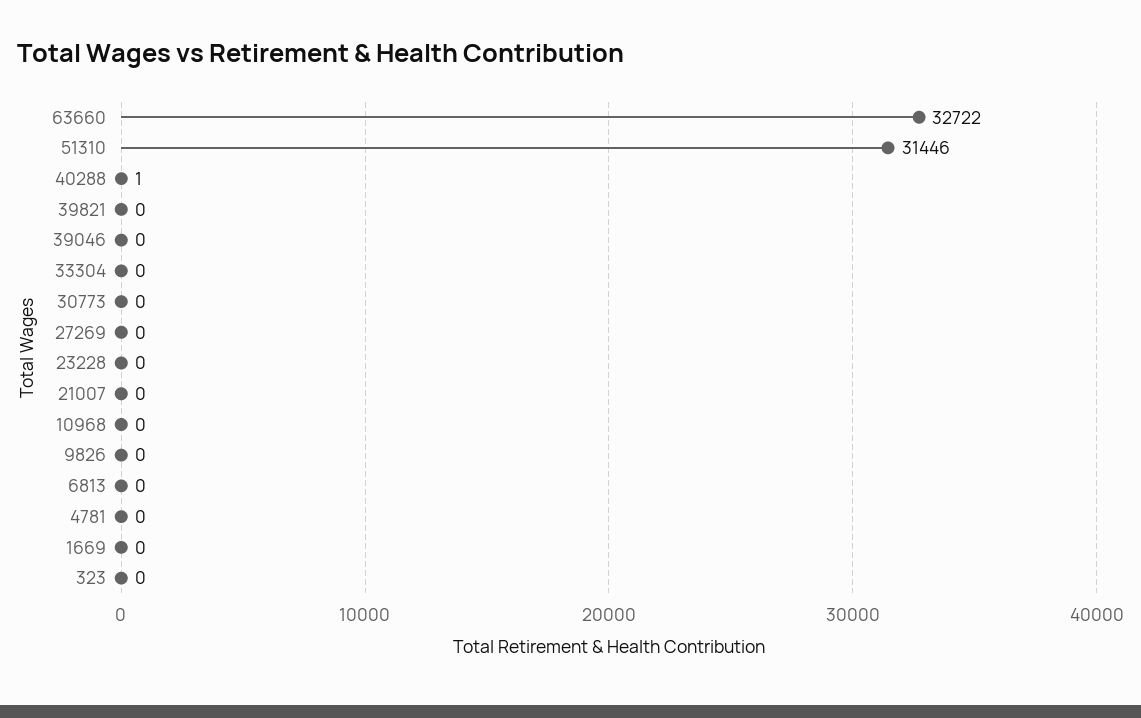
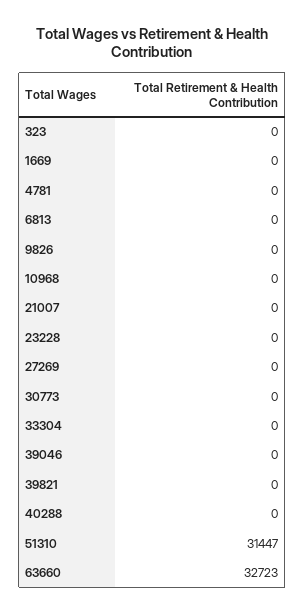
  {
-   "63660": 32722,
+   "63660": 32723,
-   "51310": 31446,
+   "51310": 31447,
-   "40288": 1,
+   "40288": 0,
    "39821": 0,
    "39046": 0,
    "33304": 0,
    "30773": 0,
    "27269": 0,
    "23228": 0,
    "21007": 0,
    "10968": 0,
    "9826": 0,
    "6813": 0,
    "4781": 0,
    "1669": 0,
    "323": 0
  }

